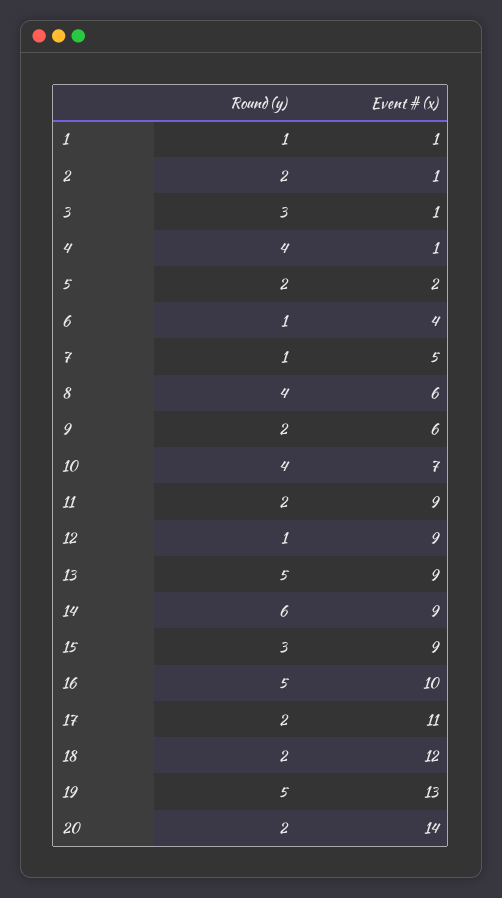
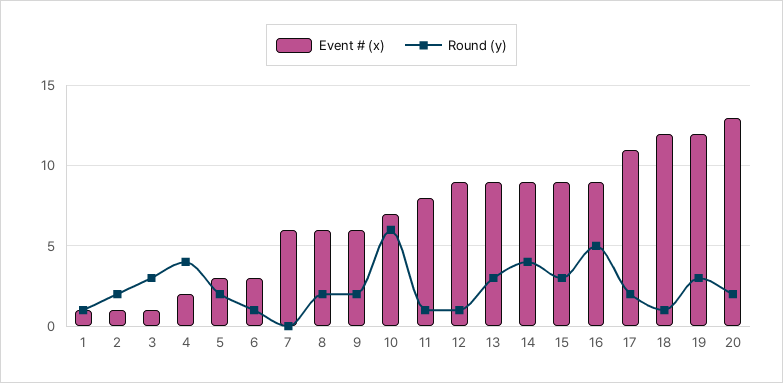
  {
    "Round (y)": {
      "1": 1,
      "2": 2,
      "3": 3,
      "4": 4,
      "5": 2,
      "6": 1,
-     "7": 1,
+     "7": 0,
-     "8": 4,
+     "8": 2,
      "9": 2,
-     "10": 4,
+     "10": 6,
-     "11": 2,
+     "11": 1,
      "12": 1,
-     "13": 5,
+     "13": 3,
-     "14": 6,
+     "14": 4,
      "15": 3,
      "16": 5,
      "17": 2,
-     "18": 2,
+     "18": 1,
-     "19": 5,
+     "19": 3,
      "20": 2
    },
    "Event # (x)": {
      "1": 1,
      "2": 1,
      "3": 1,
-     "4": 1,
+     "4": 2,
-     "5": 2,
+     "5": 3,
-     "6": 4,
+     "6": 3,
-     "7": 5,
+     "7": 6,
      "8": 6,
      "9": 6,
      "10": 7,
-     "11": 9,
+     "11": 8,
      "12": 9,
      "13": 9,
      "14": 9,
      "15": 9,
-     "16": 10,
+     "16": 9,
      "17": 11,
      "18": 12,
-     "19": 13,
+     "19": 12,
-     "20": 14
+     "20": 13
    }
  }

